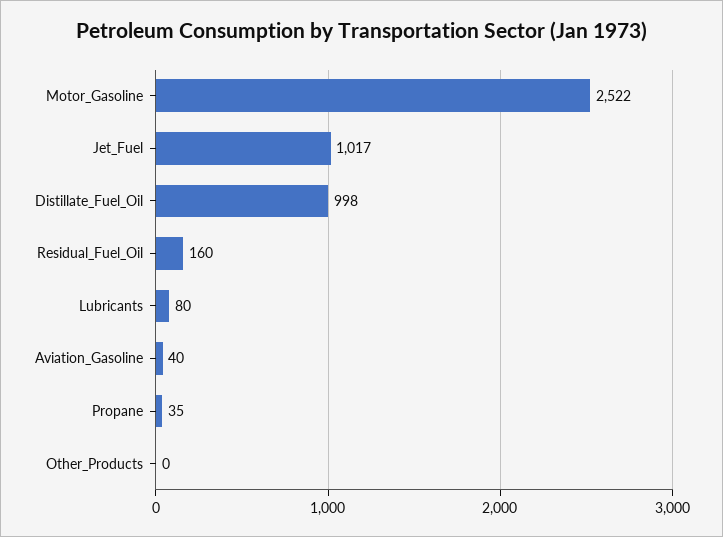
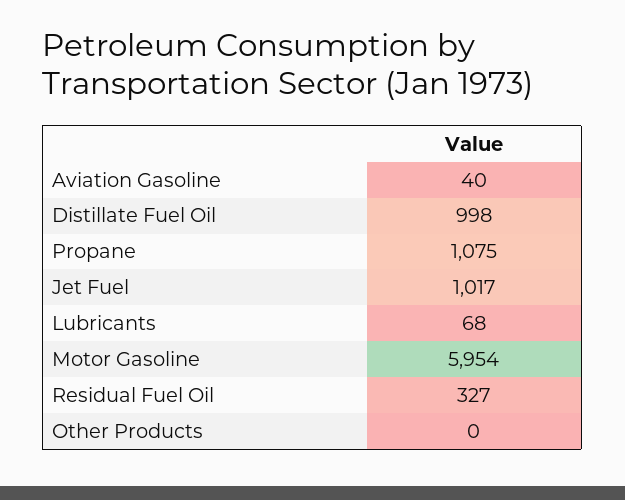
  {
-   "Motor_Gasoline": 2522,
+   "Motor_Gasoline": 5954,
    "Jet_Fuel": 1017,
    "Distillate_Fuel_Oil": 998,
-   "Residual_Fuel_Oil": 160,
+   "Residual_Fuel_Oil": 327,
-   "Lubricants": 80,
+   "Lubricants": 68,
    "Aviation_Gasoline": 40,
-   "Propane": 35,
+   "Propane": 1075,
    "Other_Products": 0
  }

